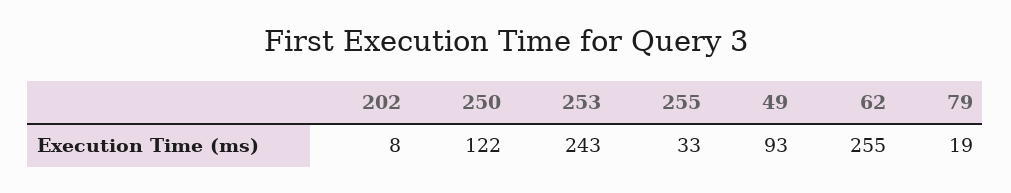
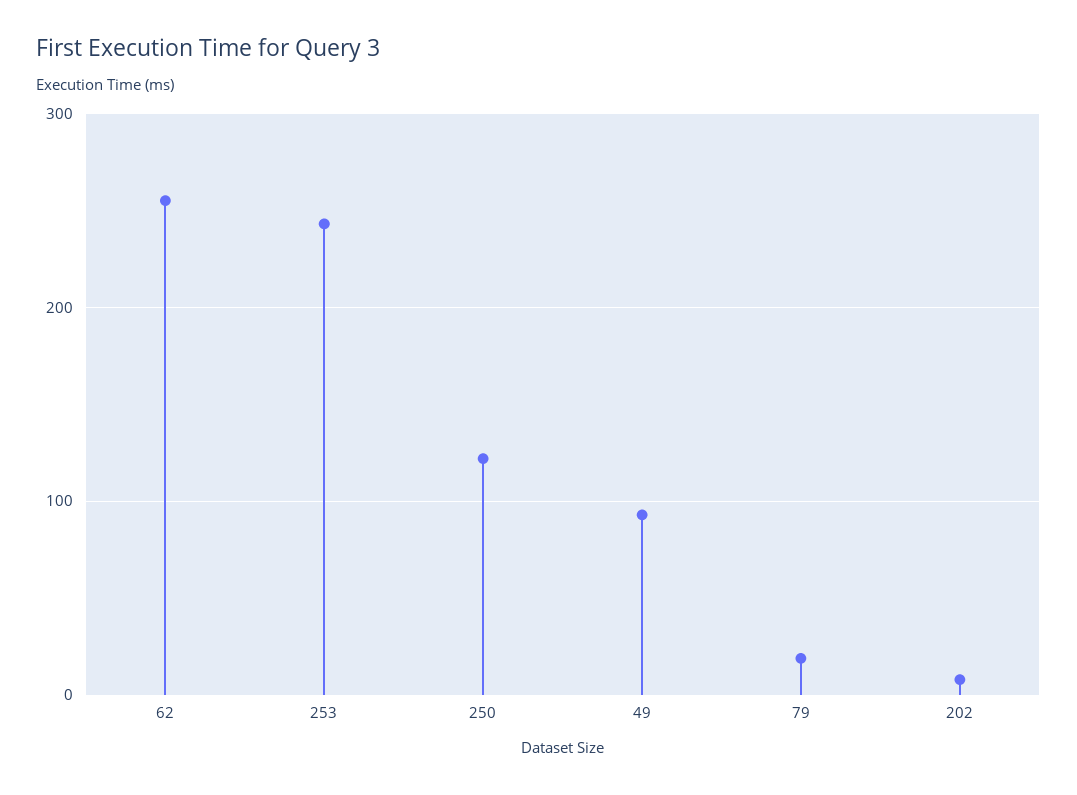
  {
    "202": 8,
    "250": 122,
    "253": 243,
-   "255": 33,
    "49": 93,
    "62": 255,
    "79": 19
  }

